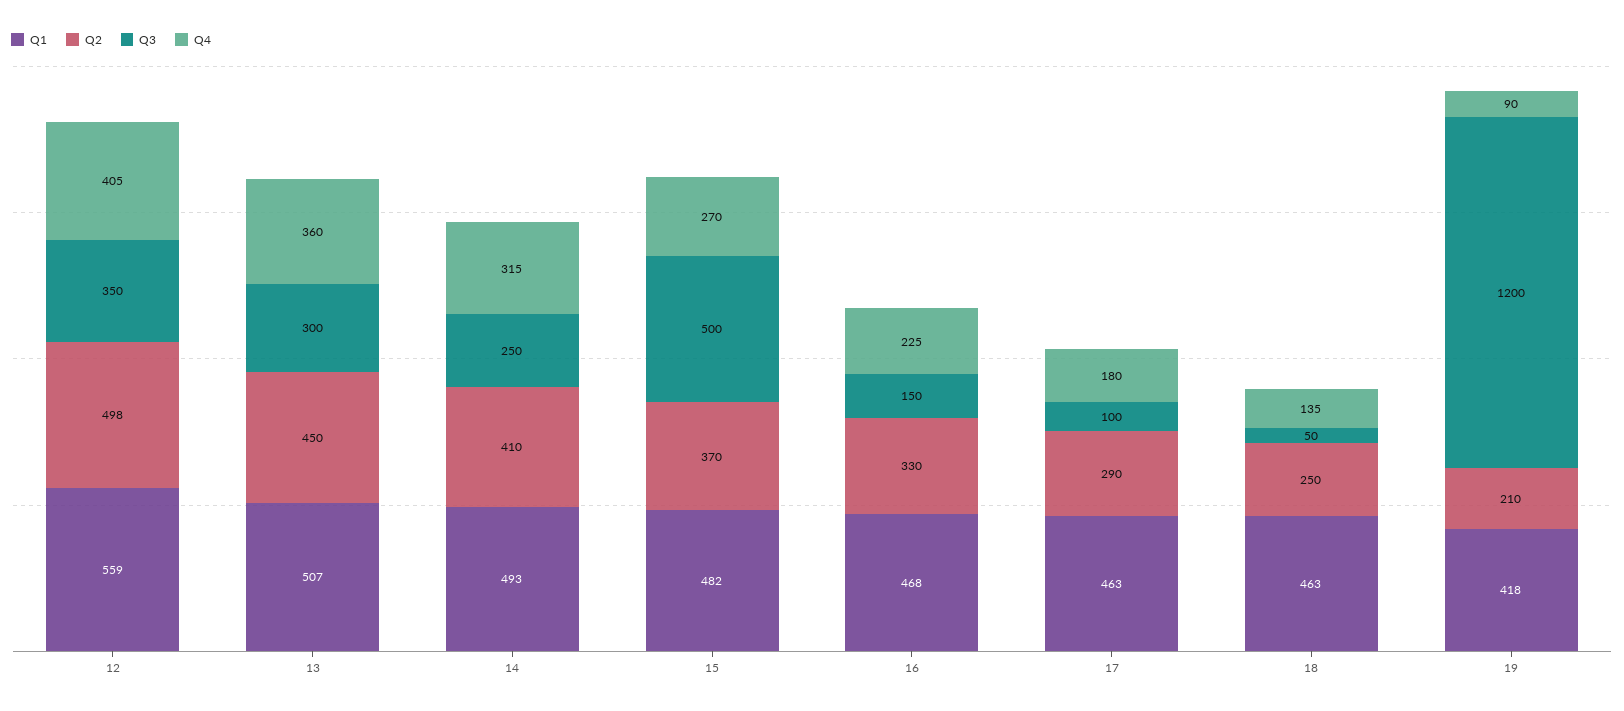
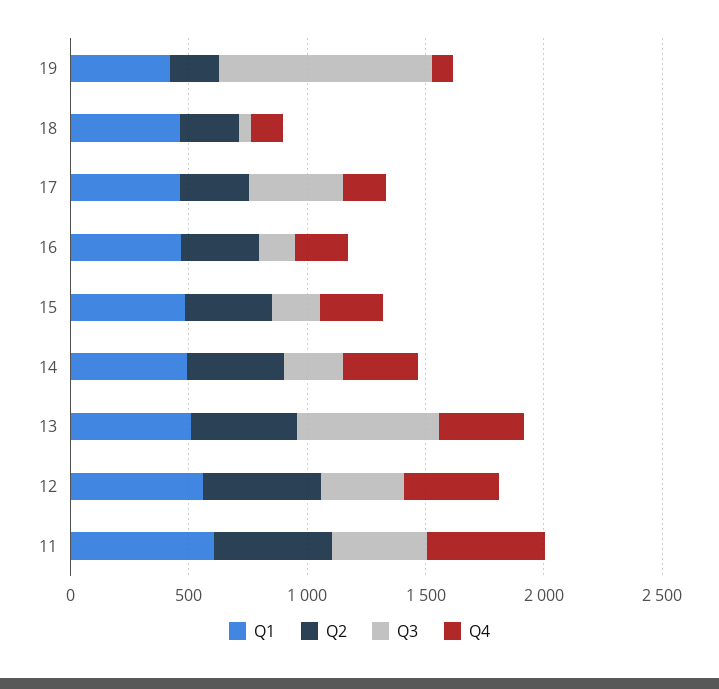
  {
    "Q1": {
      "12": 559,
      "13": 507,
      "14": 493,
      "15": 482,
      "16": 468,
      "17": 463,
      "18": 463,
-     "19": 418
+     "19": 418,
+     "11": 600
    },
    "Q2": {
      "12": 498,
      "13": 450,
      "14": 410,
      "15": 370,
      "16": 330,
      "17": 290,
      "18": 250,
-     "19": 210
+     "19": 210,
+     "11": 500
    },
    "Q3": {
      "12": 350,
-     "13": 300,
+     "13": 600,
      "14": 250,
-     "15": 500,
+     "15": 200,
      "16": 150,
-     "17": 100,
+     "17": 400,
      "18": 50,
-     "19": 1200
+     "19": 900,
+     "11": 400
    },
    "Q4": {
      "12": 405,
      "13": 360,
      "14": 315,
      "15": 270,
      "16": 225,
      "17": 180,
      "18": 135,
-     "19": 90
+     "19": 90,
+     "11": 500
    }
  }

